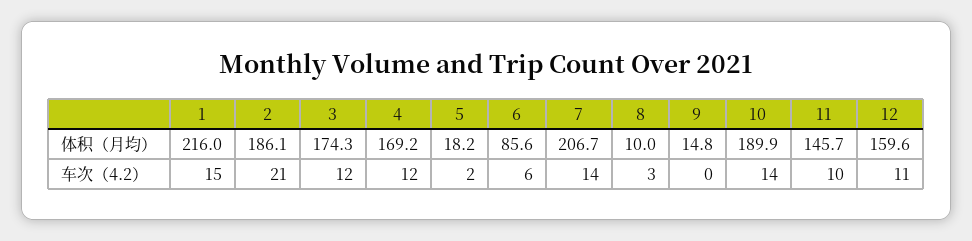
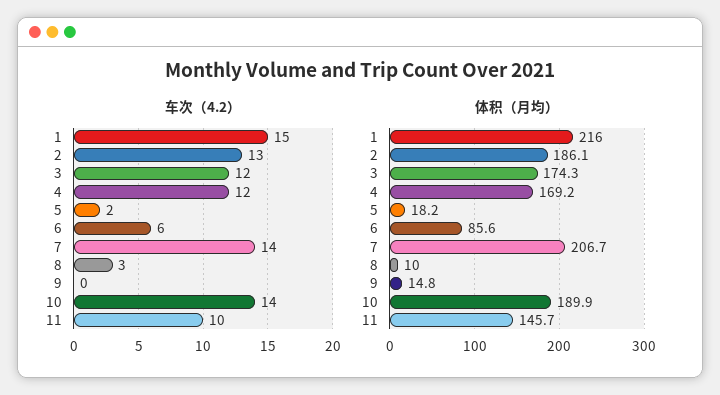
  {
    "体积（月均）": {
      "1": 216,
      "2": 186.1,
      "3": 174.3,
      "4": 169.2,
      "5": 18.2,
      "6": 85.6,
      "7": 206.7,
      "8": 10,
      "9": 14.8,
      "10": 189.9,
-     "11": 145.7,
+     "11": 145.7
-     "12": 159.6
    },
    "车次（4.2）": {
      "1": 15,
-     "2": 21,
+     "2": 13,
      "3": 12,
      "4": 12,
      "5": 2,
      "6": 6,
      "7": 14,
      "8": 3,
      "9": 0,
      "10": 14,
-     "11": 10,
+     "11": 10
-     "12": 11
    }
  }

